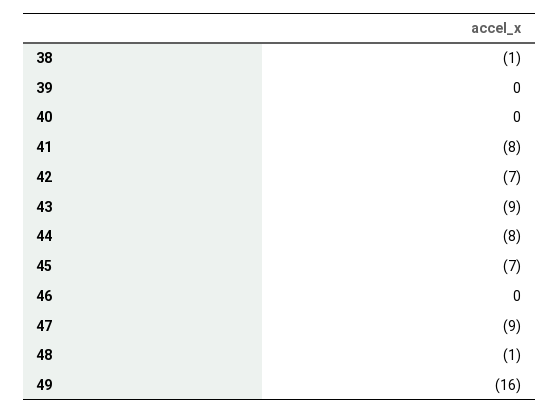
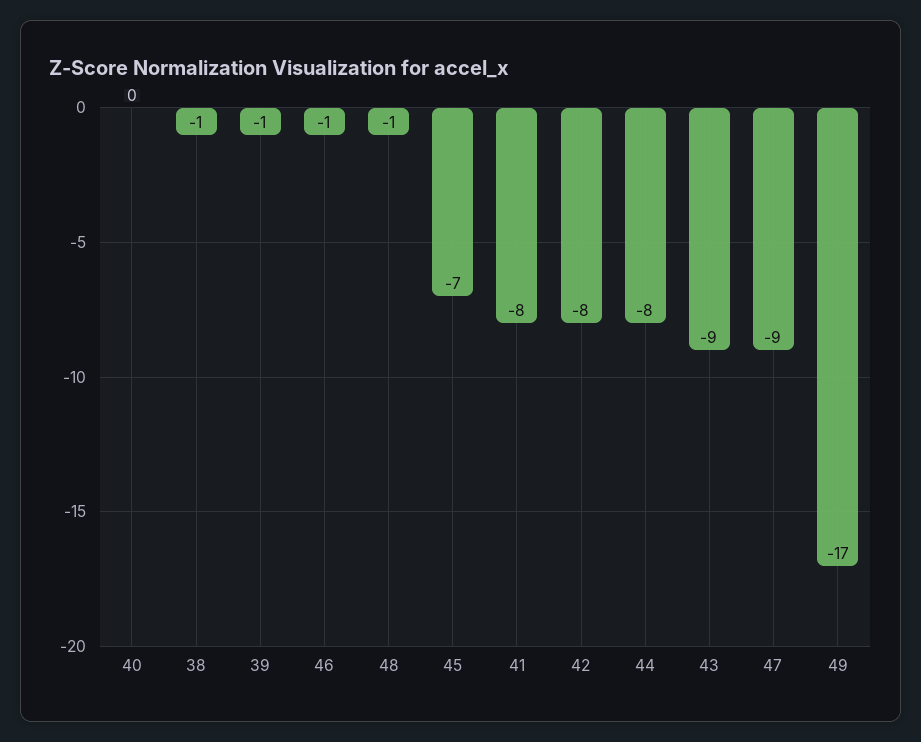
  {
    "38": -1,
-   "39": 0,
+   "39": -1,
    "40": 0,
    "41": -8,
-   "42": -7,
+   "42": -8,
    "43": -9,
    "44": -8,
    "45": -7,
-   "46": 0,
+   "46": -1,
    "47": -9,
    "48": -1,
-   "49": -16
+   "49": -17
  }

